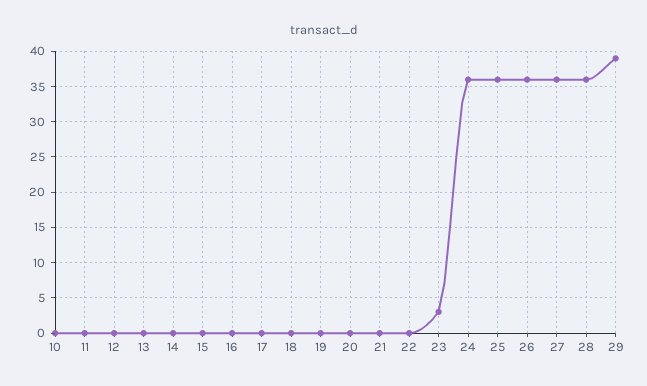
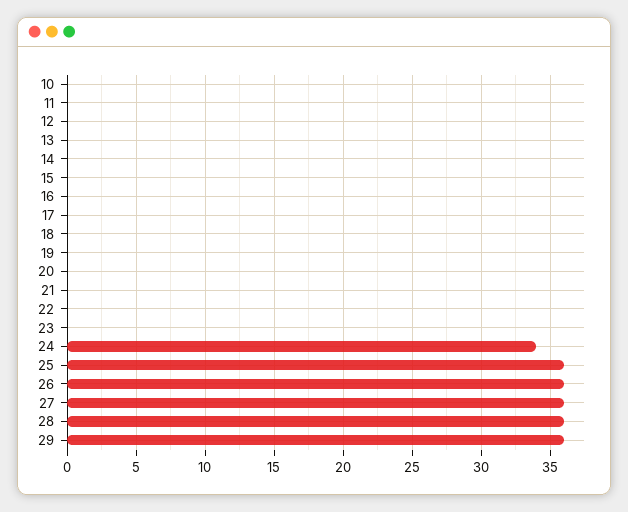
  {
    "10": 0,
    "11": 0,
    "12": 0,
    "13": 0,
    "14": 0,
    "15": 0,
    "16": 0,
    "17": 0,
    "18": 0,
    "19": 0,
    "20": 0,
    "21": 0,
    "22": 0,
-   "23": 3,
+   "23": 0,
-   "24": 36,
+   "24": 34,
    "25": 36,
    "26": 36,
    "27": 36,
    "28": 36,
-   "29": 39
+   "29": 36
  }

